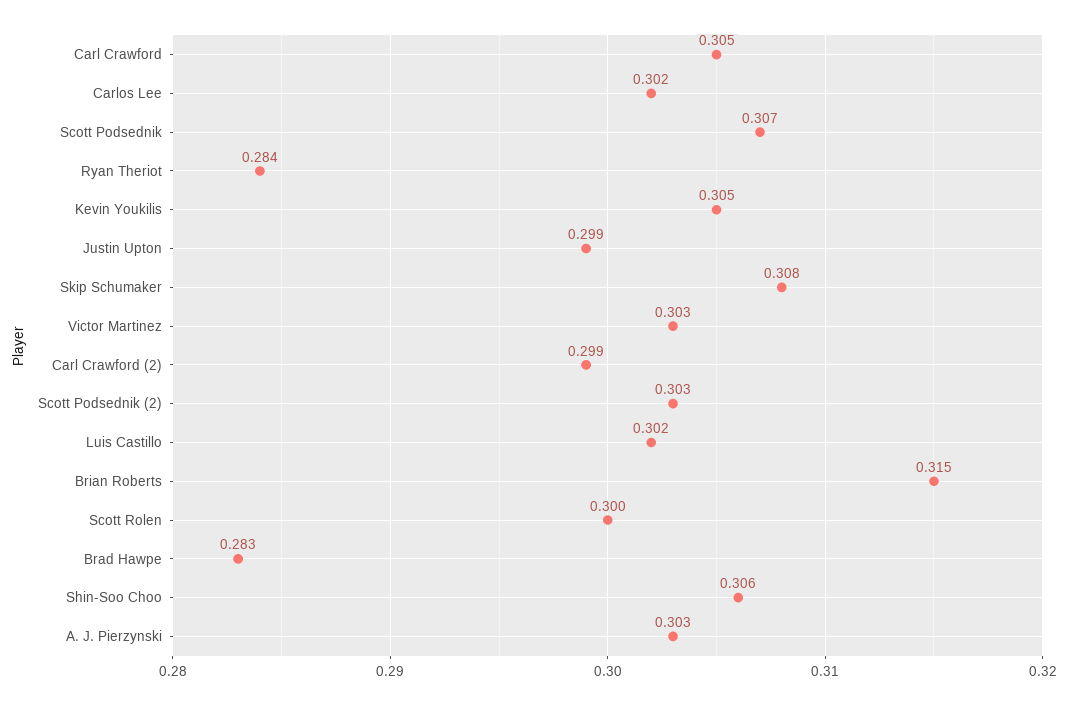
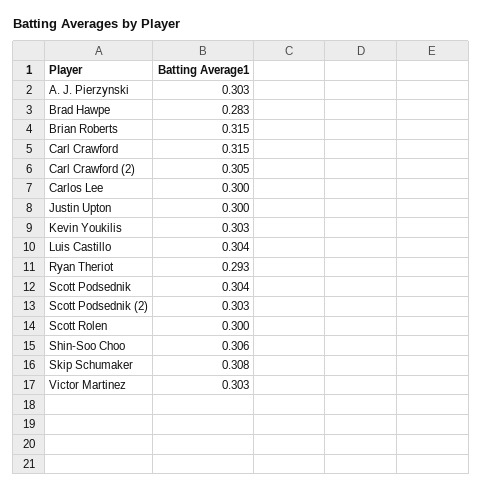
  {
-   "Carl Crawford": 0.305,
+   "Carl Crawford": 0.315,
-   "Carlos Lee": 0.302,
+   "Carlos Lee": 0.3,
-   "Scott Podsednik": 0.307,
+   "Scott Podsednik": 0.304,
-   "Ryan Theriot": 0.284,
+   "Ryan Theriot": 0.293,
-   "Kevin Youkilis": 0.305,
+   "Kevin Youkilis": 0.303,
-   "Justin Upton": 0.299,
+   "Justin Upton": 0.3,
    "Skip Schumaker": 0.308,
    "Victor Martinez": 0.303,
-   "Carl Crawford (2)": 0.299,
+   "Carl Crawford (2)": 0.305,
    "Scott Podsednik (2)": 0.303,
-   "Luis Castillo": 0.302,
+   "Luis Castillo": 0.304,
    "Brian Roberts": 0.315,
    "Scott Rolen": 0.3,
    "Brad Hawpe": 0.283,
    "Shin-Soo Choo": 0.306,
    "A. J. Pierzynski": 0.303
  }

